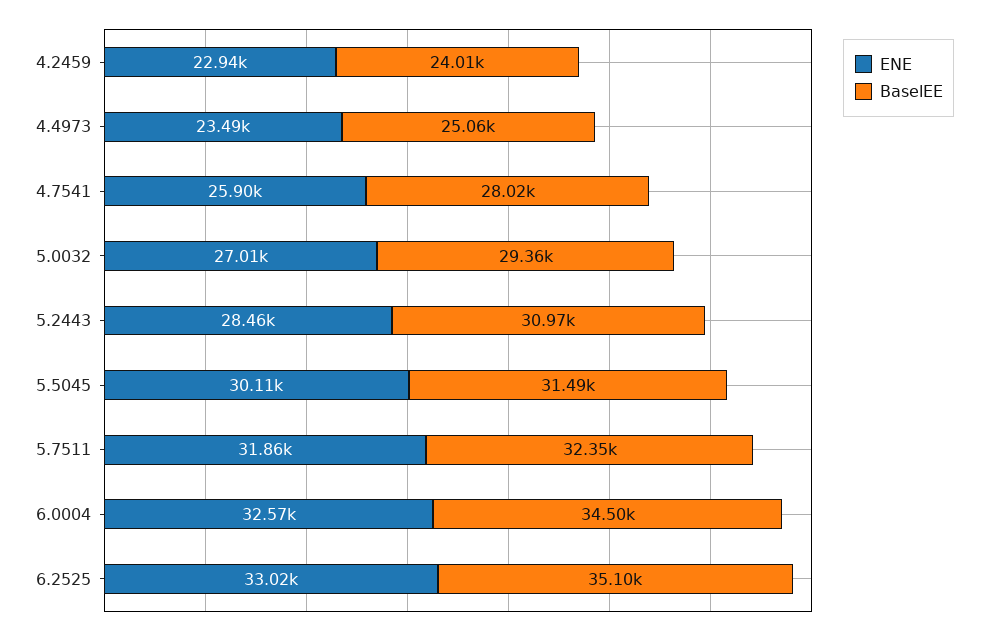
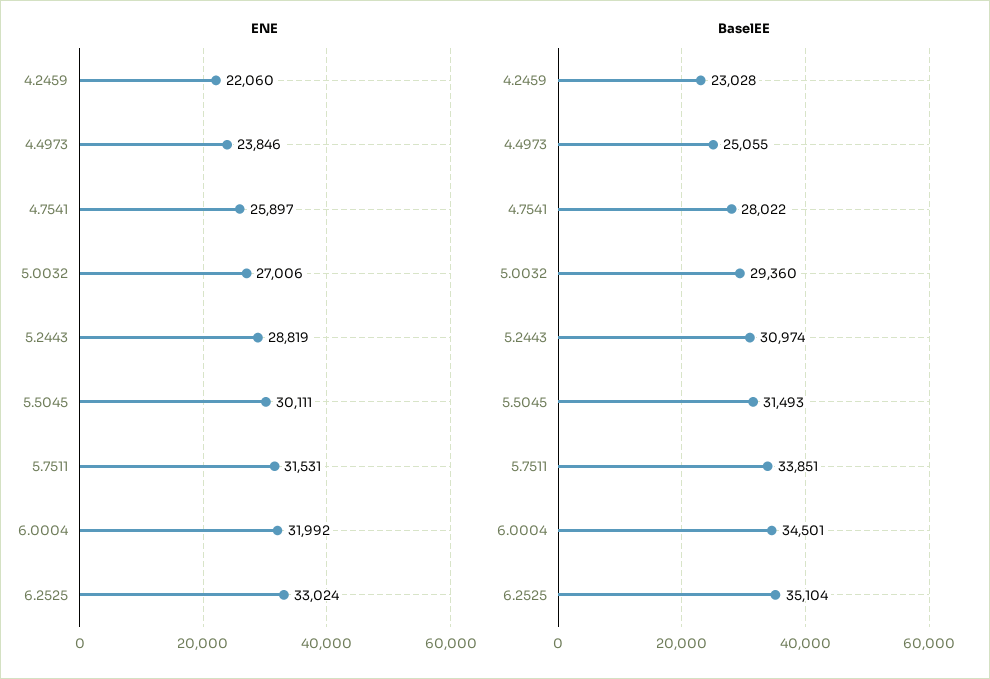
  {
    "ENE": {
-     "4.2459": 22940,
+     "4.2459": 22060,
-     "4.4973": 23490,
+     "4.4973": 23846,
      "4.7541": 25897,
      "5.0032": 27006,
-     "5.2443": 28460,
+     "5.2443": 28819,
      "5.5045": 30111,
-     "5.7511": 31860,
+     "5.7511": 31531,
-     "6.0004": 32570,
+     "6.0004": 31992,
      "6.2525": 33024
    },
    "BaselEE": {
-     "4.2459": 24010,
+     "4.2459": 23028,
      "4.4973": 25055,
      "4.7541": 28022,
      "5.0032": 29360,
      "5.2443": 30974,
      "5.5045": 31493,
-     "5.7511": 32350,
+     "5.7511": 33851,
      "6.0004": 34501,
      "6.2525": 35104
    }
  }

